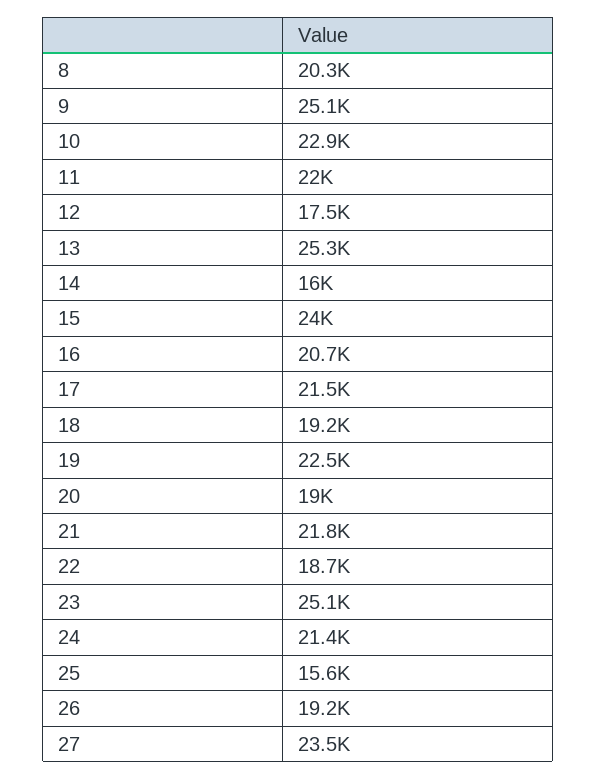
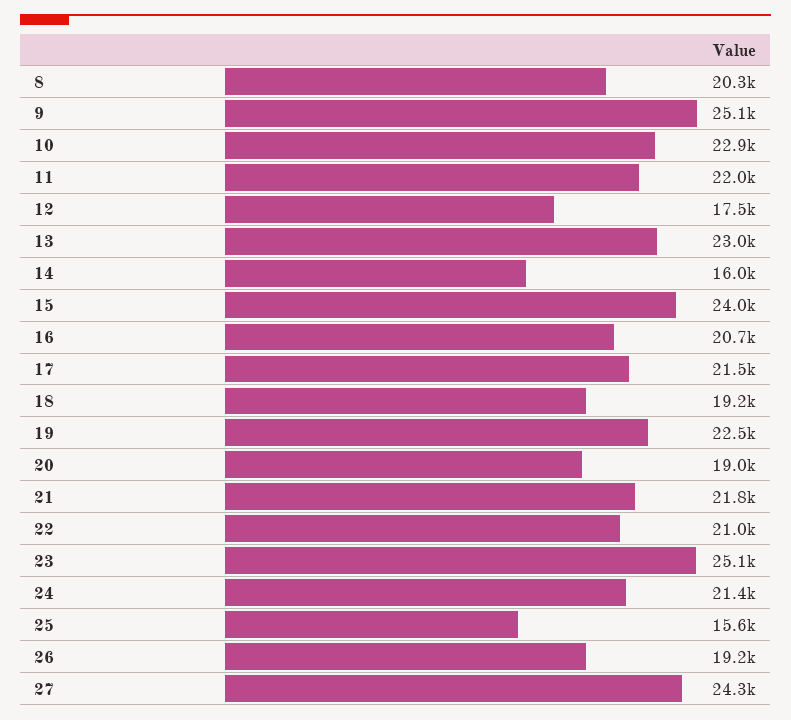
  {
    "8": 20300,
    "9": 25100,
    "10": 22900,
    "11": 22000,
    "12": 17500,
-   "13": 25300,
+   "13": 23000,
    "14": 16000,
    "15": 24000,
    "16": 20700,
    "17": 21500,
    "18": 19200,
    "19": 22500,
    "20": 19000,
    "21": 21800,
-   "22": 18700,
+   "22": 21000,
    "23": 25100,
    "24": 21400,
    "25": 15600,
    "26": 19200,
-   "27": 23500
+   "27": 24300
  }

